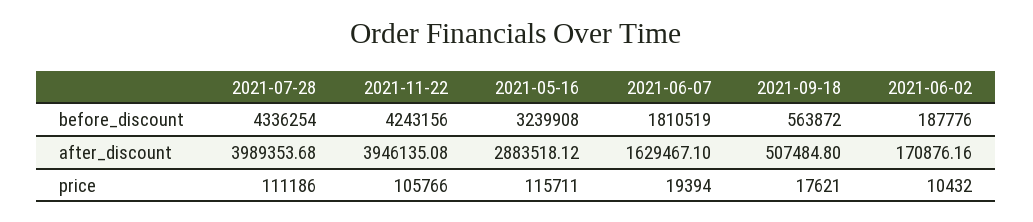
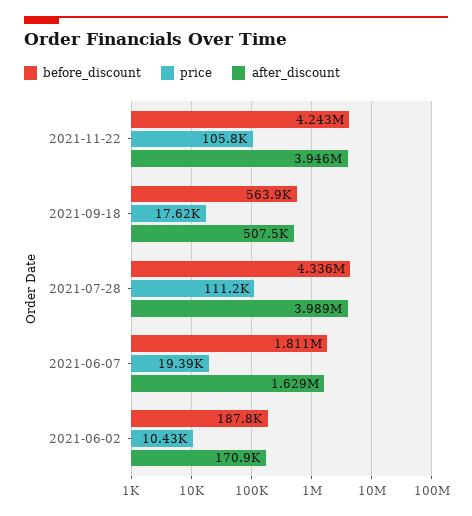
  {
    "before_discount": {
      "2021-07-28": 4336254,
      "2021-11-22": 4243156,
-     "2021-05-16": 3239908,
      "2021-06-07": 1810519,
      "2021-09-18": 563872,
      "2021-06-02": 187776
    },
    "after_discount": {
      "2021-07-28": 3989353.68,
      "2021-11-22": 3946135.08,
-     "2021-05-16": 2883518.12,
      "2021-06-07": 1629467.1,
      "2021-09-18": 507484.8,
      "2021-06-02": 170876.16
    },
    "price": {
      "2021-07-28": 111186,
      "2021-11-22": 105766,
-     "2021-05-16": 115711,
      "2021-06-07": 19394,
      "2021-09-18": 17621,
      "2021-06-02": 10432
    }
  }

